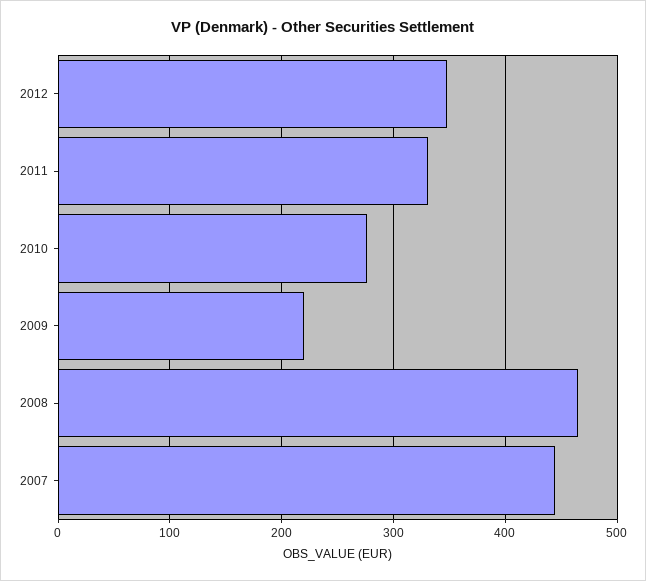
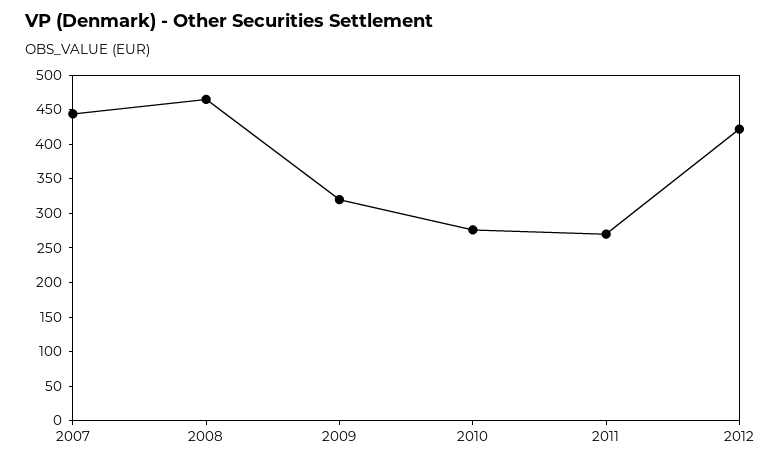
  {
-   "2012": 350,
+   "2012": 425,
-   "2011": 330,
+   "2011": 275,
    "2010": 280,
-   "2009": 220,
+   "2009": 325,
    "2008": 470,
    "2007": 440
  }

